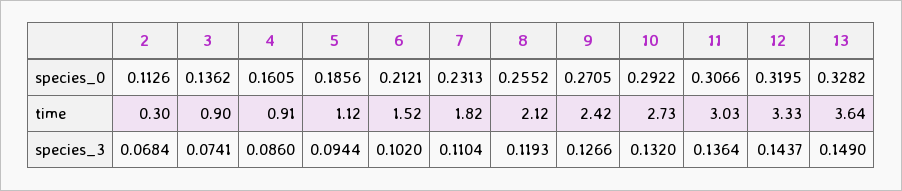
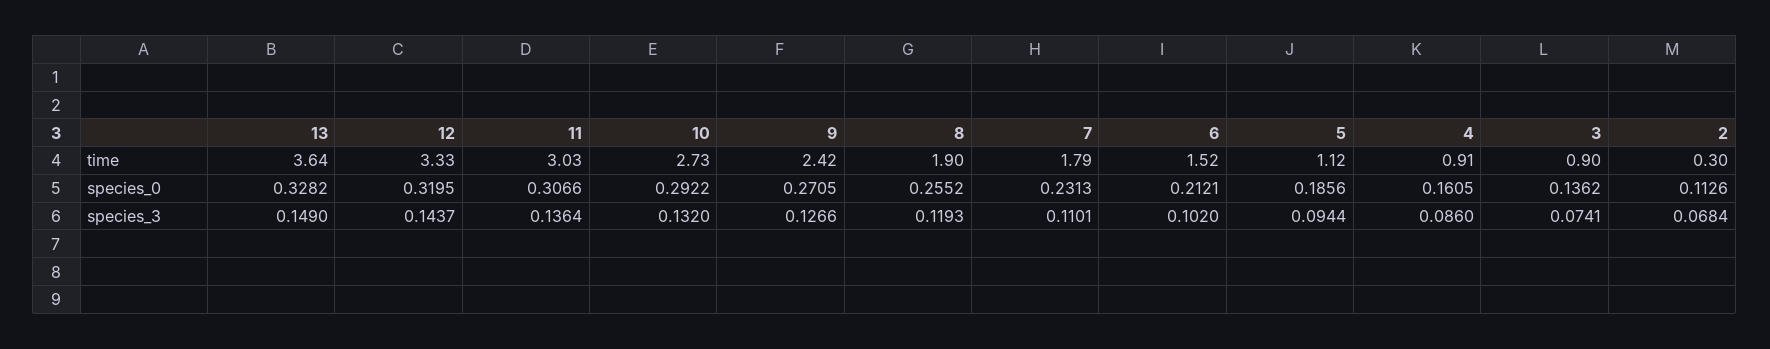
  {
    "2": {
      "species_0": 0.1126,
      "time": 0.3,
      "species_3": 0.0684
    },
    "3": {
      "species_0": 0.1362,
      "time": 0.9,
      "species_3": 0.0741
    },
    "4": {
      "species_0": 0.1605,
      "time": 0.91,
      "species_3": 0.086
    },
    "5": {
      "species_0": 0.1856,
      "time": 1.12,
      "species_3": 0.0944
    },
    "6": {
      "species_0": 0.2121,
      "time": 1.52,
      "species_3": 0.102
    },
    "7": {
      "species_0": 0.2313,
-     "time": 1.82,
+     "time": 1.79,
-     "species_3": 0.1104
+     "species_3": 0.1101
    },
    "8": {
      "species_0": 0.2552,
-     "time": 2.12,
+     "time": 1.9,
      "species_3": 0.1193
    },
    "9": {
      "species_0": 0.2705,
      "time": 2.42,
      "species_3": 0.1266
    },
    "10": {
      "species_0": 0.2922,
      "time": 2.73,
      "species_3": 0.132
    },
    "11": {
      "species_0": 0.3066,
      "time": 3.03,
      "species_3": 0.1364
    },
    "12": {
      "species_0": 0.3195,
      "time": 3.33,
      "species_3": 0.1437
    },
    "13": {
      "species_0": 0.3282,
      "time": 3.64,
      "species_3": 0.149
    }
  }

